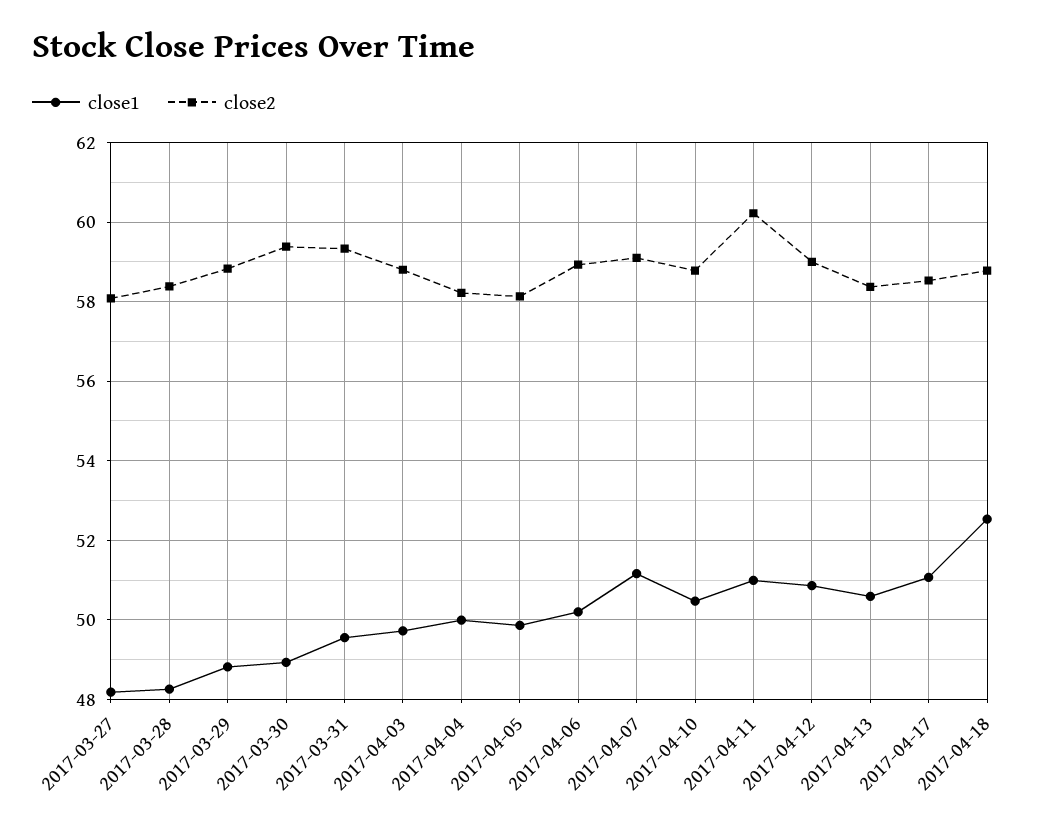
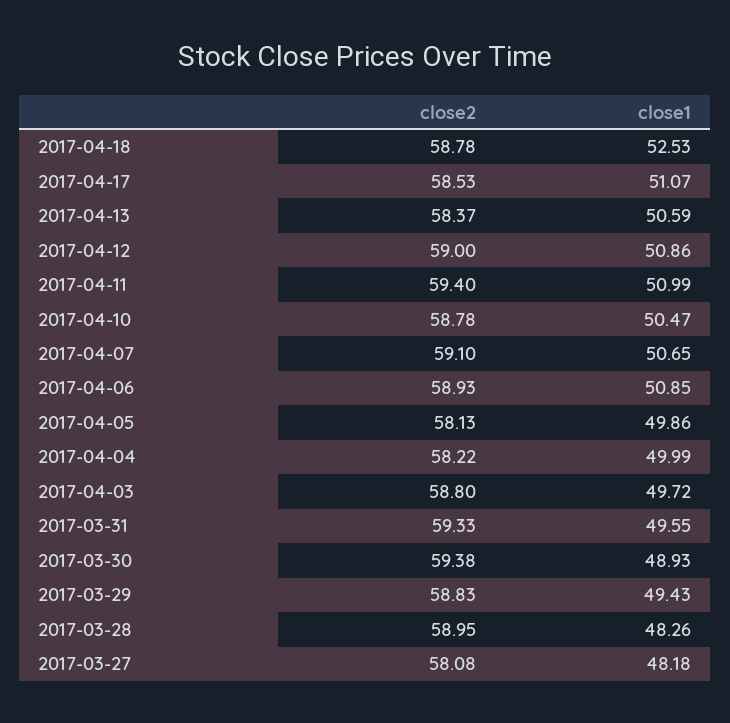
  {
    "close1": {
      "2017-03-27": 48.18,
      "2017-03-28": 48.26,
-     "2017-03-29": 48.8,
+     "2017-03-29": 49.43,
      "2017-03-30": 48.93,
      "2017-03-31": 49.55,
      "2017-04-03": 49.72,
      "2017-04-04": 49.99,
      "2017-04-05": 49.86,
-     "2017-04-06": 50.2,
+     "2017-04-06": 50.85,
-     "2017-04-07": 51.2,
+     "2017-04-07": 50.65,
      "2017-04-10": 50.47,
      "2017-04-11": 50.99,
      "2017-04-12": 50.86,
      "2017-04-13": 50.59,
      "2017-04-17": 51.07,
      "2017-04-18": 52.53
    },
    "close2": {
      "2017-03-27": 58.08,
-     "2017-03-28": 58.4,
+     "2017-03-28": 58.95,
      "2017-03-29": 58.83,
      "2017-03-30": 59.38,
      "2017-03-31": 59.33,
      "2017-04-03": 58.8,
      "2017-04-04": 58.22,
      "2017-04-05": 58.13,
      "2017-04-06": 58.93,
      "2017-04-07": 59.1,
      "2017-04-10": 58.78,
-     "2017-04-11": 60.2,
+     "2017-04-11": 59.4,
      "2017-04-12": 59,
      "2017-04-13": 58.37,
      "2017-04-17": 58.53,
      "2017-04-18": 58.78
    }
  }

